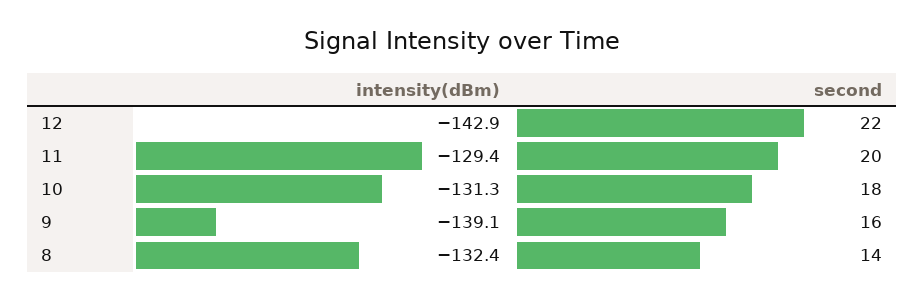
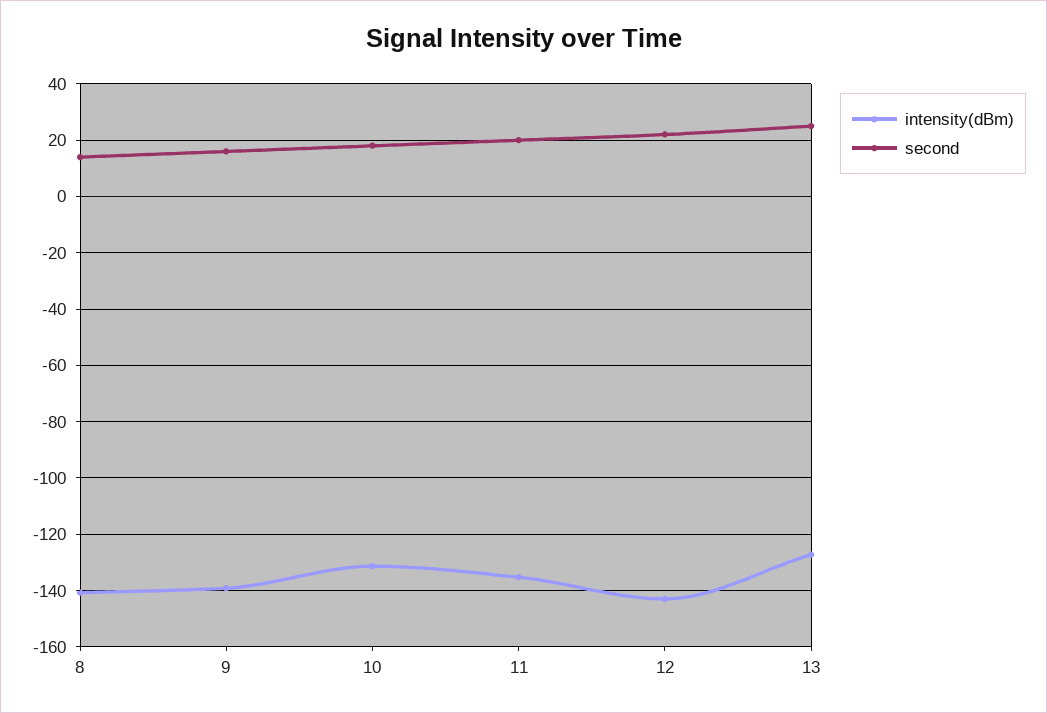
  {
    "intensity(dBm)": {
      "12": -142.9,
-     "11": -129.4,
+     "11": -135,
      "10": -131.3,
      "9": -139.1,
-     "8": -132.4
+     "8": -140,
+     "13": -127.5
    },
    "second": {
      "12": 22,
      "11": 20,
      "10": 18,
      "9": 16,
-     "8": 14
+     "8": 14,
+     "13": 25
    }
  }

